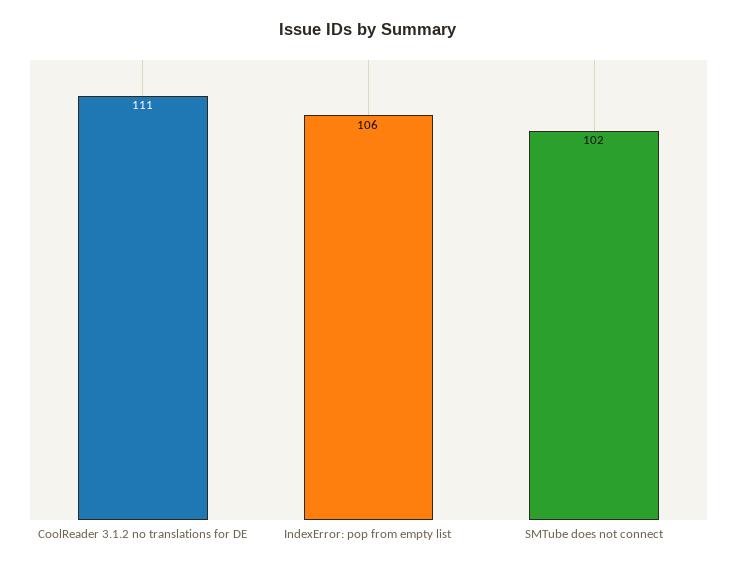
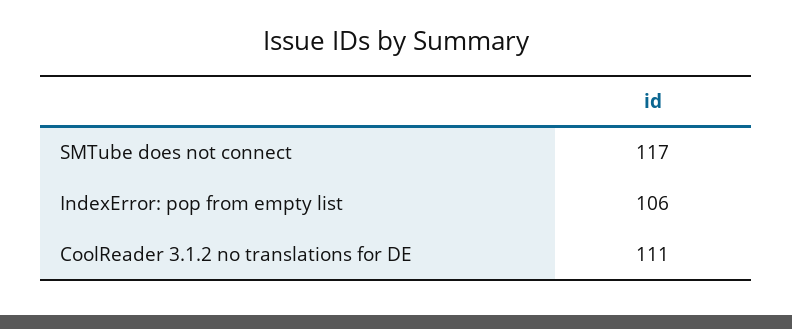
  {
    "CoolReader 3.1.2 no translations for DE": 111,
    "IndexError: pop from empty list": 106,
-   "SMTube does not connect": 102
+   "SMTube does not connect": 117
  }

